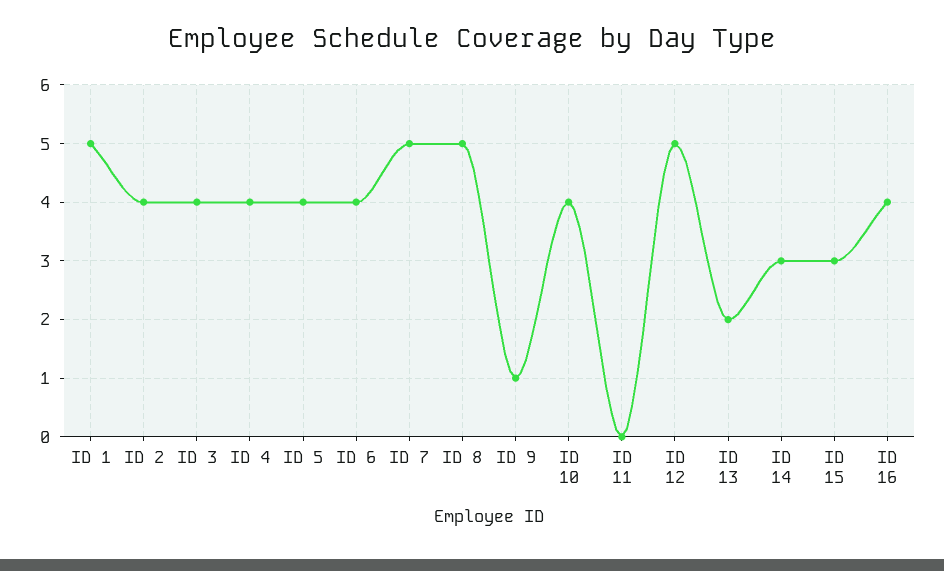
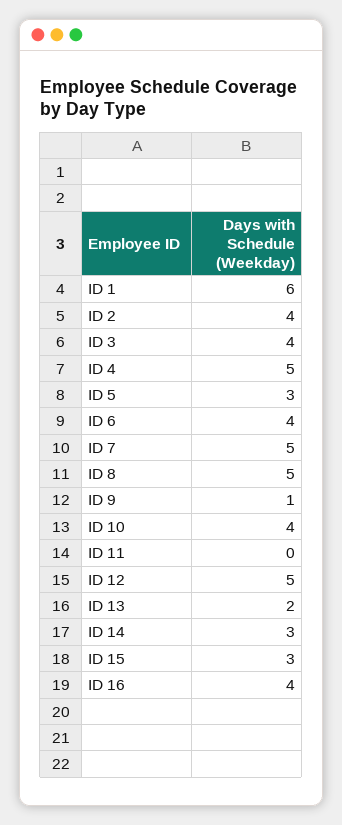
  {
-   "ID 1": 5,
+   "ID 1": 6,
    "ID 2": 4,
    "ID 3": 4,
-   "ID 4": 4,
+   "ID 4": 5,
-   "ID 5": 4,
+   "ID 5": 3,
    "ID 6": 4,
    "ID 7": 5,
    "ID 8": 5,
    "ID 9": 1,
    "ID 10": 4,
    "ID 11": 0,
    "ID 12": 5,
    "ID 13": 2,
    "ID 14": 3,
    "ID 15": 3,
    "ID 16": 4
  }

